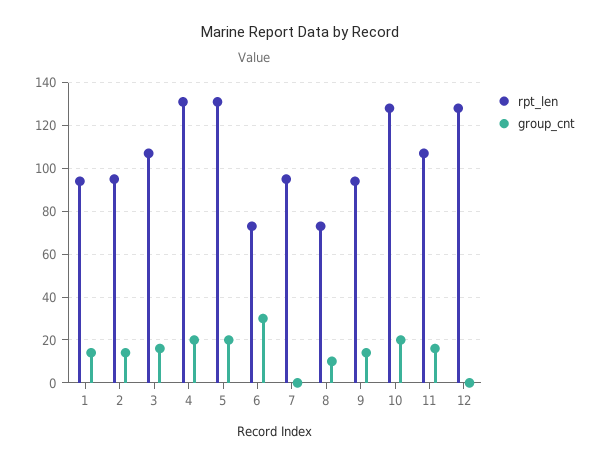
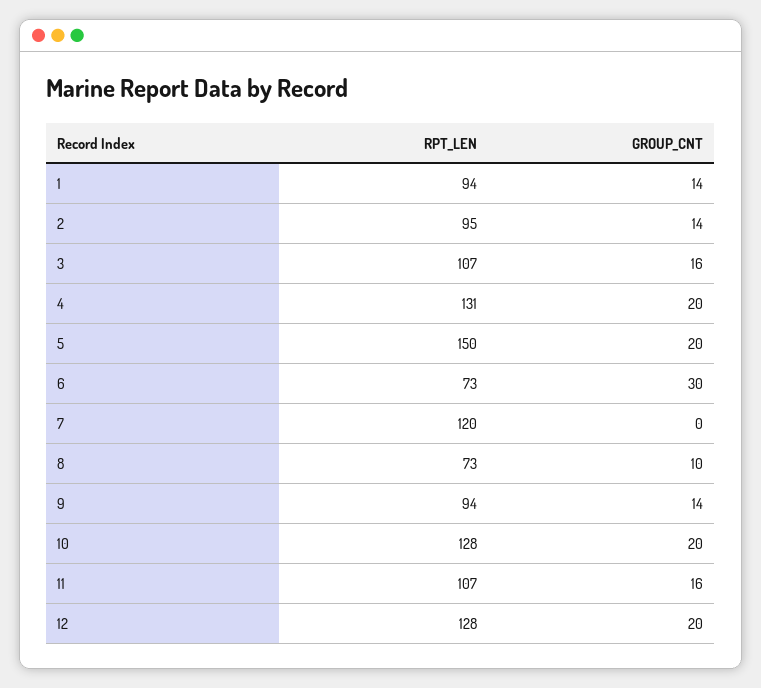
  {
    "rpt_len": {
      "1": 94,
      "2": 95,
      "3": 107,
      "4": 131,
-     "5": 130,
+     "5": 150,
      "6": 73,
-     "7": 95,
+     "7": 120,
      "8": 73,
      "9": 94,
      "10": 128,
      "11": 107,
      "12": 128
    },
    "group_cnt": {
      "1": 14,
      "2": 14,
      "3": 16,
      "4": 20,
      "5": 20,
      "6": 30,
      "7": 0,
      "8": 10,
      "9": 14,
      "10": 20,
      "11": 16,
-     "12": 0
+     "12": 20
    }
  }

